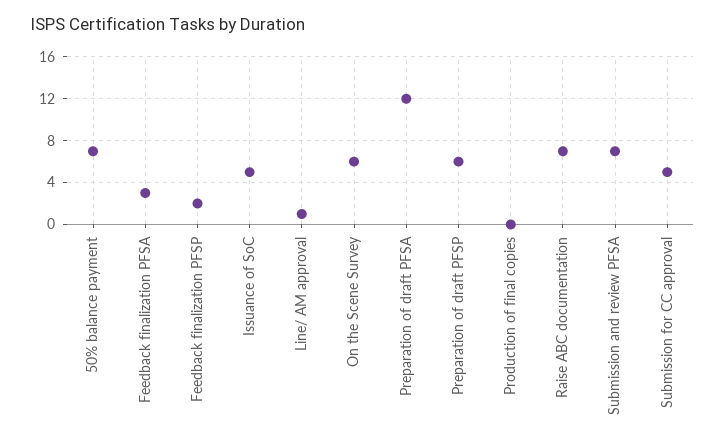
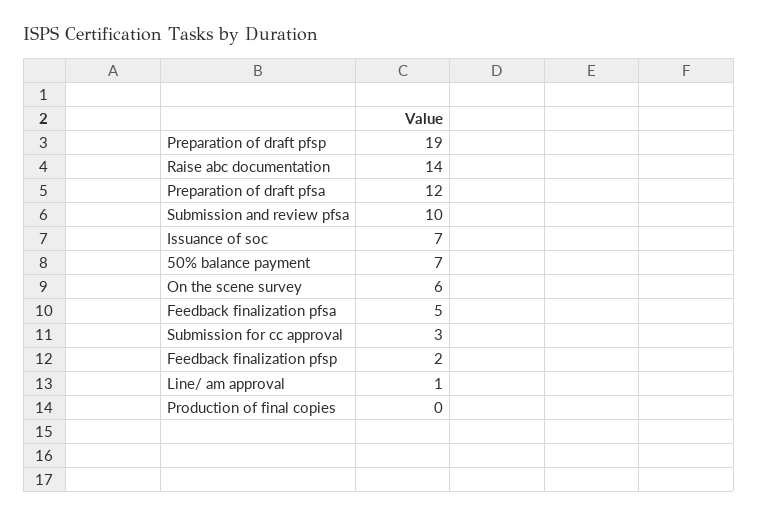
  {
    "50% balance payment": 7,
-   "Feedback finalization PFSA": 3,
+   "Feedback finalization PFSA": 5,
    "Feedback finalization PFSP": 2,
-   "Issuance of SoC": 5,
+   "Issuance of SoC": 7,
    "Line/ AM approval": 1,
    "On the Scene Survey": 6,
    "Preparation of draft PFSA": 12,
-   "Preparation of draft PFSP": 6,
+   "Preparation of draft PFSP": 19,
    "Production of final copies": 0,
-   "Raise ABC documentation": 7,
+   "Raise ABC documentation": 14,
-   "Submission and review PFSA": 7,
+   "Submission and review PFSA": 10,
-   "Submission for CC approval": 5
+   "Submission for CC approval": 3
  }

